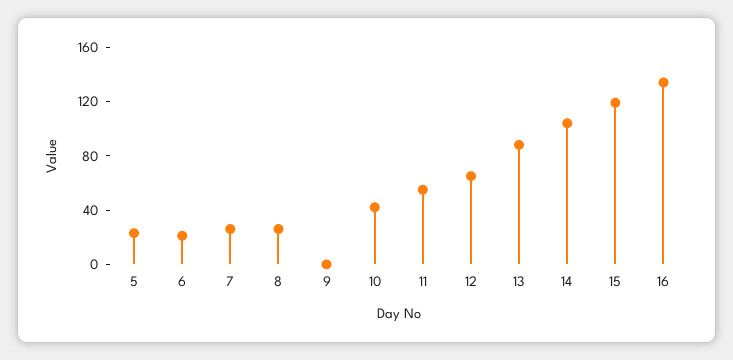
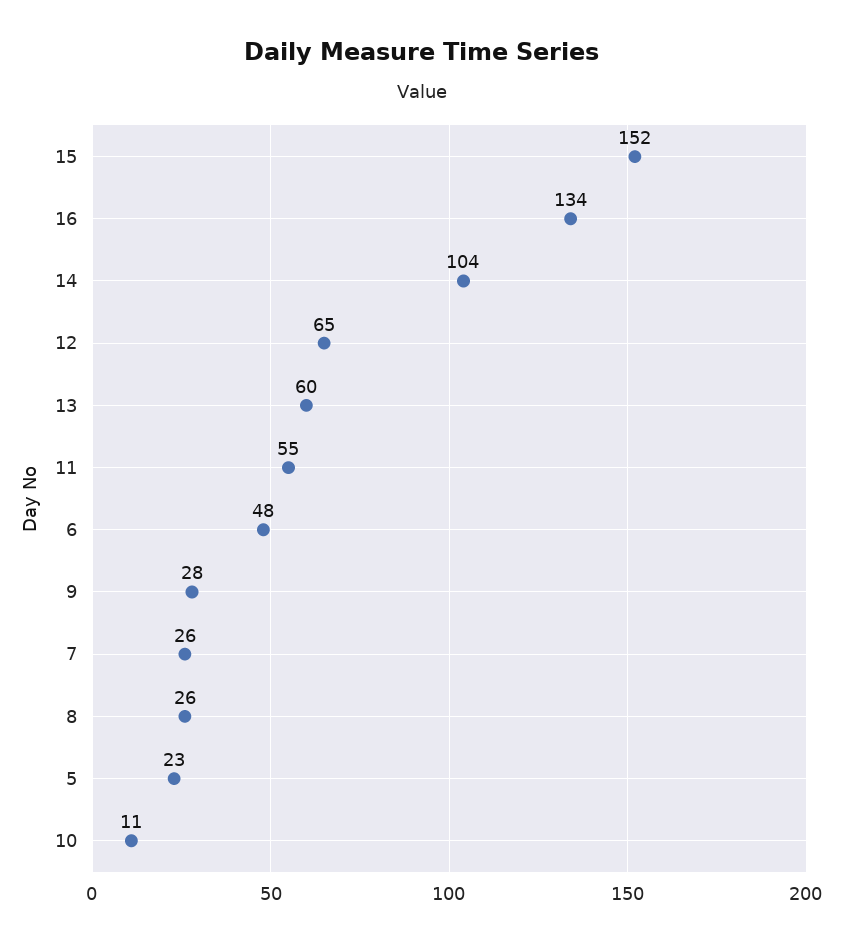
  {
    "5": 23,
-   "6": 20,
+   "6": 48,
    "7": 26,
    "8": 26,
-   "9": 0,
+   "9": 28,
-   "10": 40,
+   "10": 11,
    "11": 55,
    "12": 65,
-   "13": 90,
+   "13": 60,
    "14": 104,
-   "15": 120,
+   "15": 152,
    "16": 134
  }

